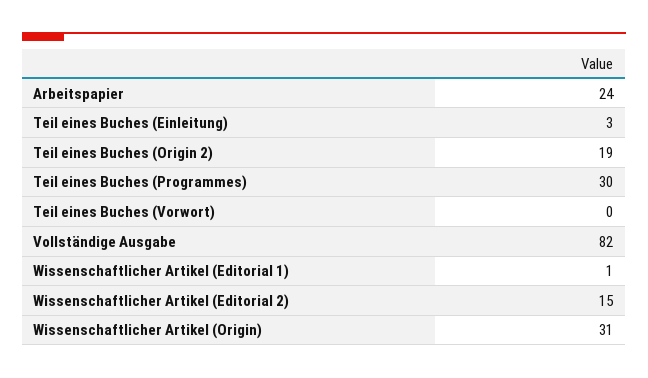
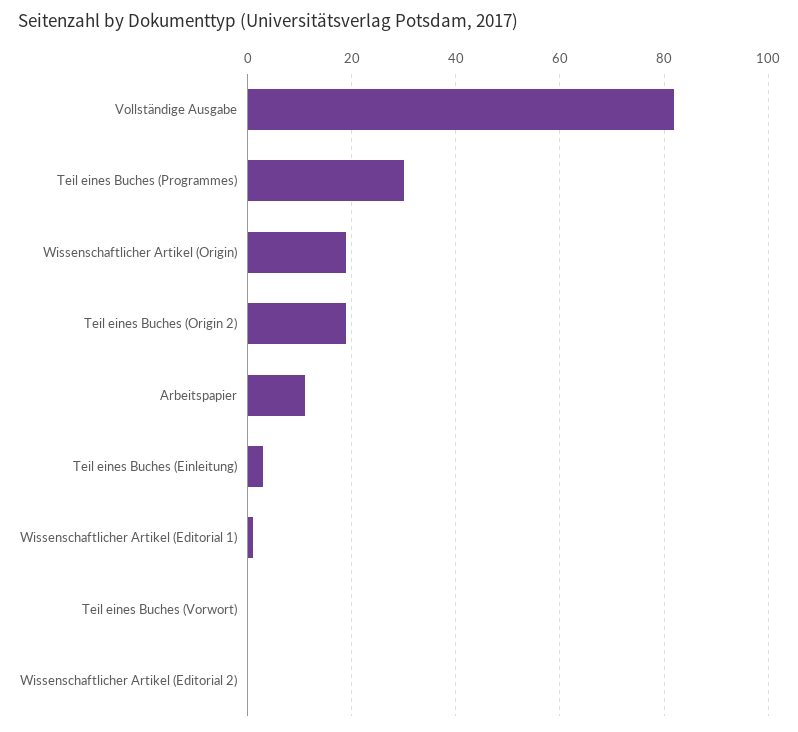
  {
-   "Arbeitspapier": 24,
+   "Arbeitspapier": 10,
    "Teil eines Buches (Einleitung)": 3,
    "Teil eines Buches (Origin 2)": 19,
    "Teil eines Buches (Programmes)": 30,
    "Teil eines Buches (Vorwort)": 0,
    "Vollständige Ausgabe": 82,
    "Wissenschaftlicher Artikel (Editorial 1)": 1,
-   "Wissenschaftlicher Artikel (Editorial 2)": 15,
+   "Wissenschaftlicher Artikel (Editorial 2)": 0,
-   "Wissenschaftlicher Artikel (Origin)": 31
+   "Wissenschaftlicher Artikel (Origin)": 20
  }

